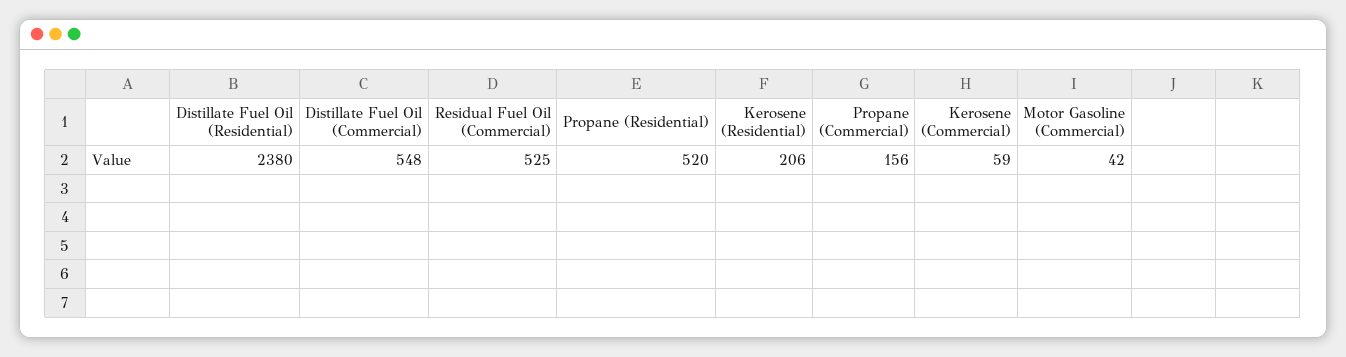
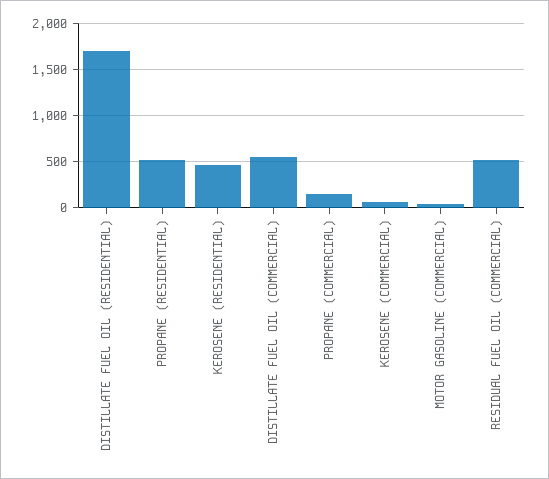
  {
-   "Distillate Fuel Oil (Residential)": 2380,
+   "Distillate Fuel Oil (Residential)": 1700,
    "Distillate Fuel Oil (Commercial)": 548,
    "Residual Fuel Oil (Commercial)": 525,
    "Propane (Residential)": 520,
-   "Kerosene (Residential)": 206,
+   "Kerosene (Residential)": 500,
    "Propane (Commercial)": 156,
    "Kerosene (Commercial)": 59,
    "Motor Gasoline (Commercial)": 42
  }

